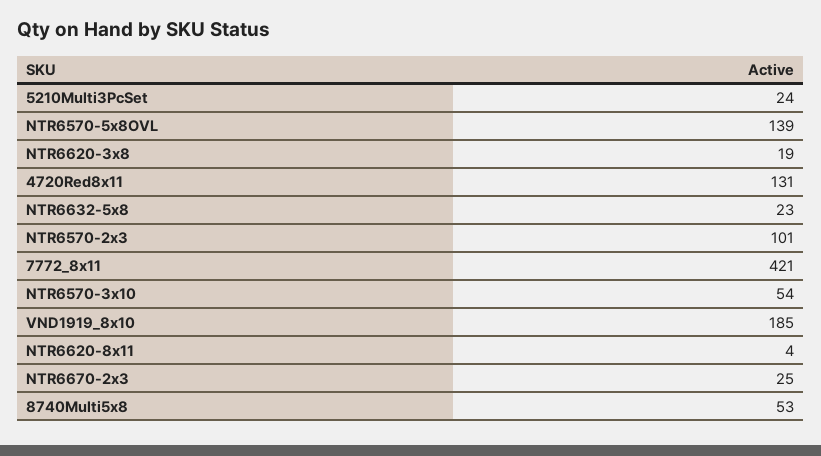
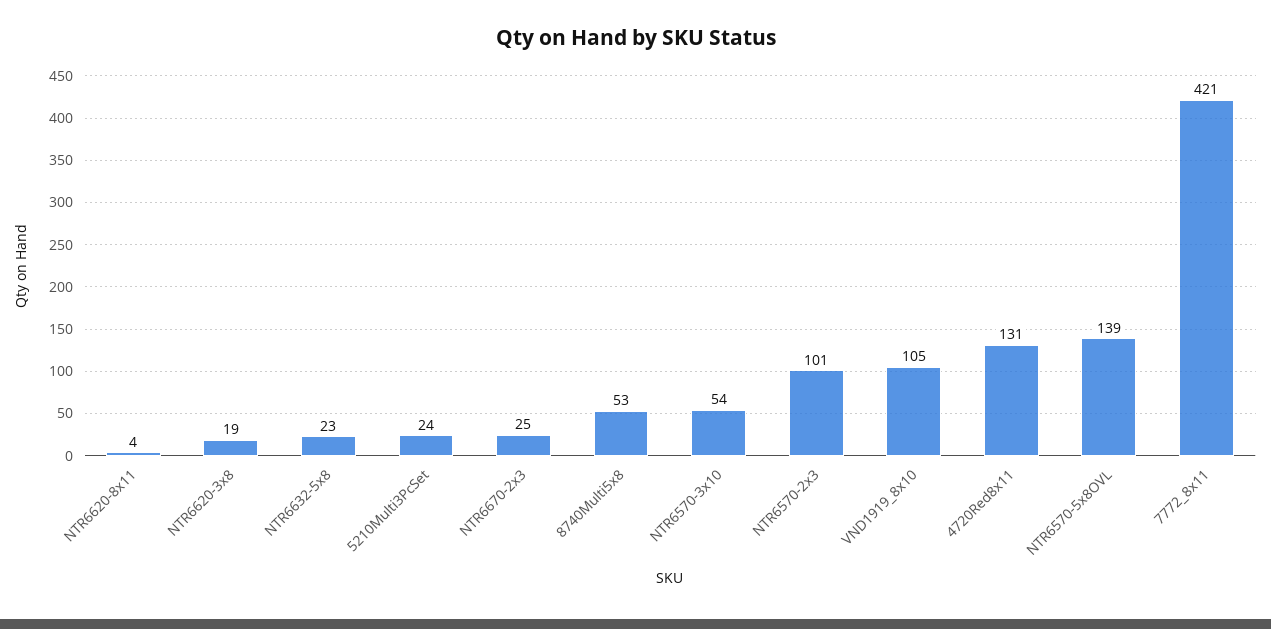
  {
    "5210Multi3PcSet": 24,
    "NTR6570-5x8OVL": 139,
    "NTR6620-3x8": 19,
    "4720Red8x11": 131,
    "NTR6632-5x8": 23,
    "NTR6570-2x3": 101,
    "7772_8x11": 421,
    "NTR6570-3x10": 54,
-   "VND1919_8x10": 185,
+   "VND1919_8x10": 105,
    "NTR6620-8x11": 4,
    "NTR6670-2x3": 25,
    "8740Multi5x8": 53
  }

